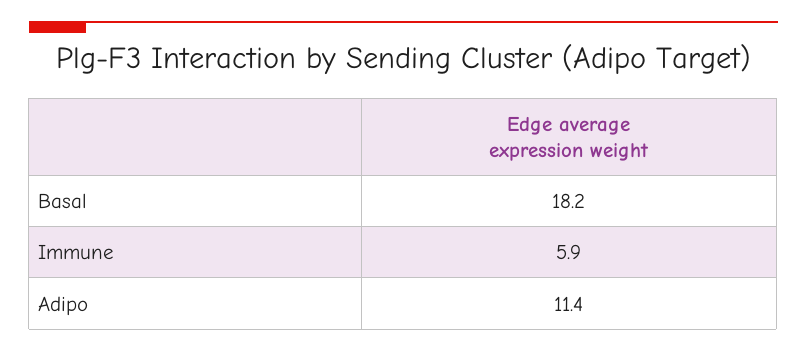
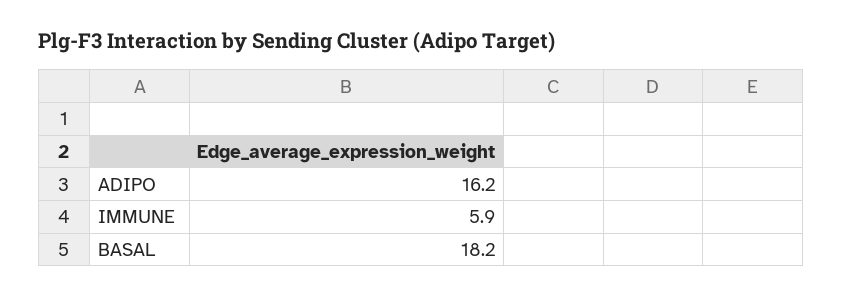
  {
    "Basal": 18.2,
    "Immune": 5.9,
-   "Adipo": 11.4
+   "Adipo": 16.2
  }

